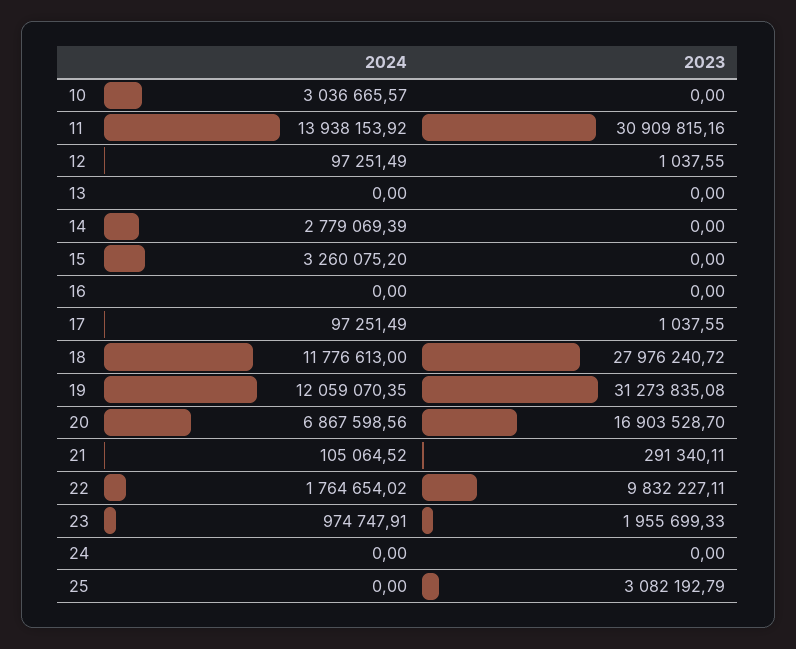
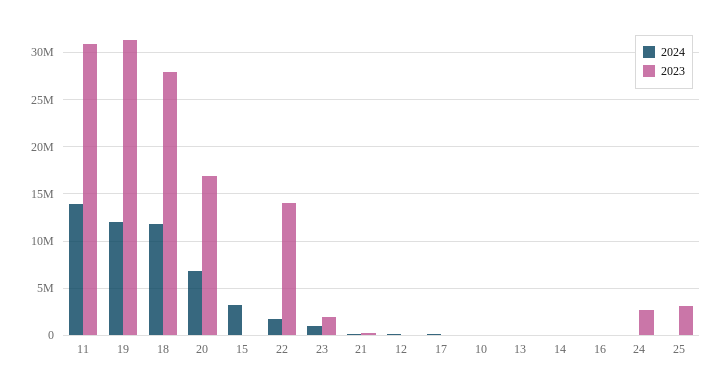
  {
    "2024": {
-     "10": 3036665.57,
+     "10": 0,
      "11": 13938153.92,
      "12": 97251.49,
      "13": 0,
-     "14": 2779069.39,
+     "14": 0,
      "15": 3260075.2,
      "16": 0,
      "17": 97251.49,
      "18": 11776613,
      "19": 12059070.35,
      "20": 6867598.56,
      "21": 105064.52,
      "22": 1764654.02,
      "23": 974747.91,
      "24": 0,
      "25": 0
    },
    "2023": {
      "10": 0,
      "11": 30909815.16,
      "12": 1037.55,
      "13": 0,
      "14": 0,
      "15": 0,
      "16": 0,
      "17": 1037.55,
      "18": 27976240.72,
      "19": 31273835.08,
      "20": 16903528.7,
      "21": 291340.11,
-     "22": 9832227.11,
+     "22": 14000000,
      "23": 1955699.33,
-     "24": 0,
+     "24": 3000000,
      "25": 3082192.79
    }
  }

